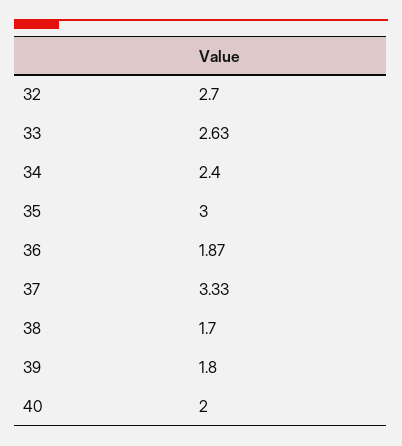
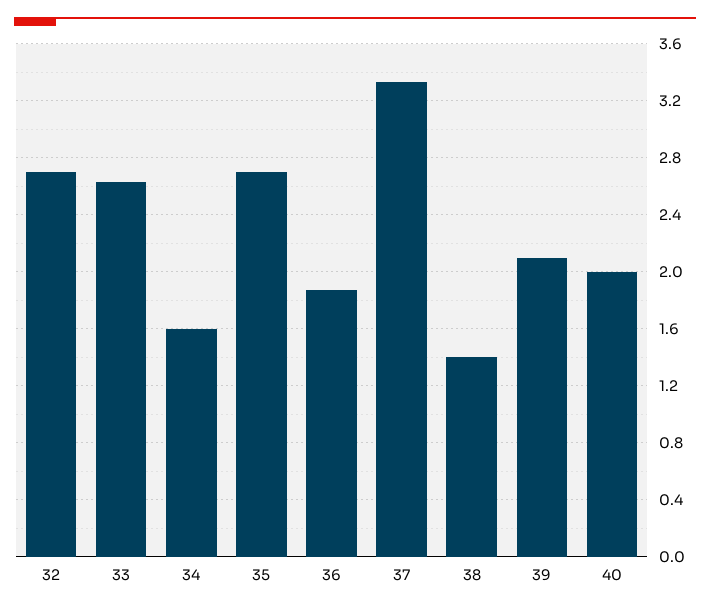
  {
    "32": 2.7,
    "33": 2.63,
-   "34": 2.4,
+   "34": 1.6,
-   "35": 3,
+   "35": 2.7,
    "36": 1.87,
    "37": 3.33,
-   "38": 1.7,
+   "38": 1.4,
-   "39": 1.8,
+   "39": 2.1,
    "40": 2
  }

